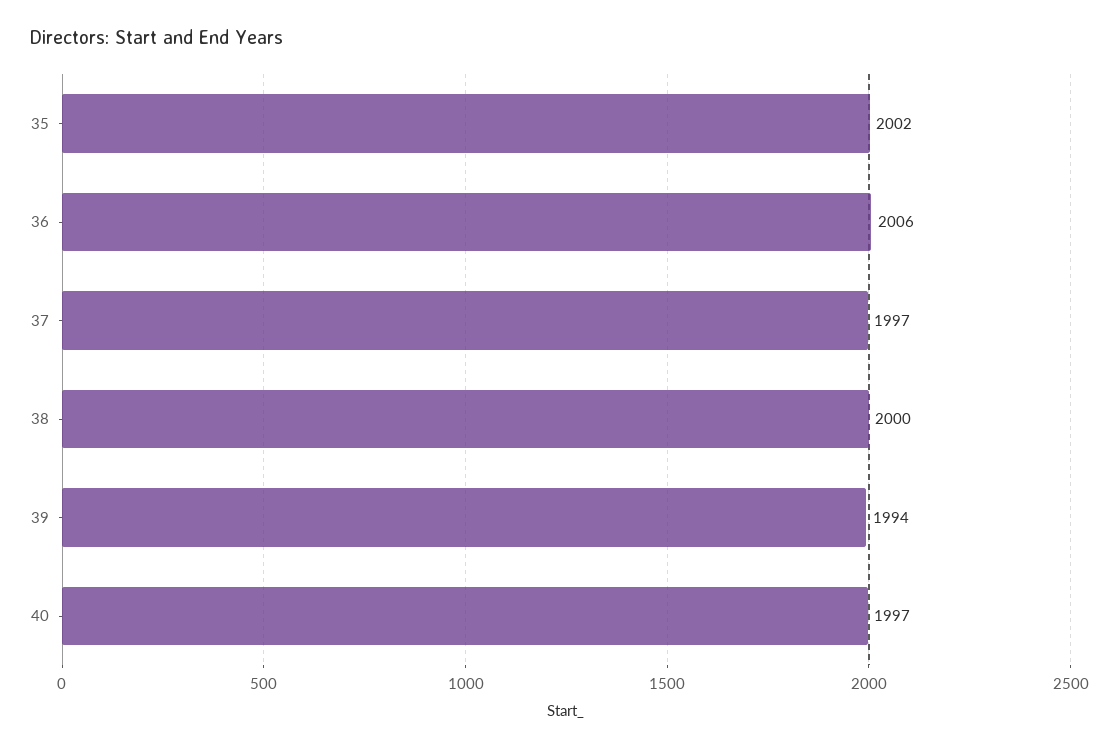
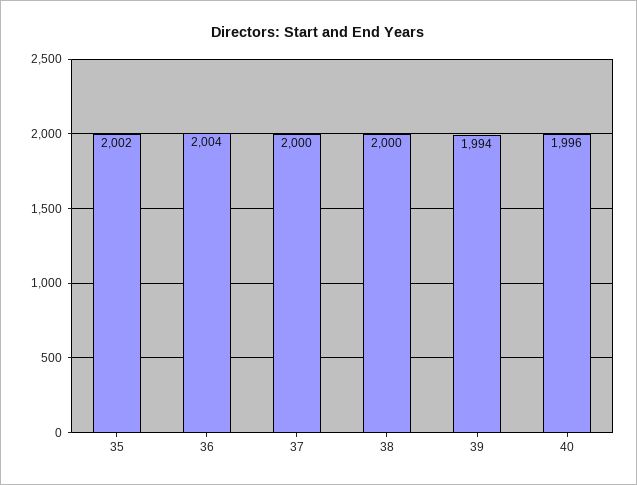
  {
    "35": 2002,
-   "36": 2006,
+   "36": 2004,
-   "37": 1997,
+   "37": 2000,
    "38": 2000,
    "39": 1994,
-   "40": 1997
+   "40": 1996
  }

